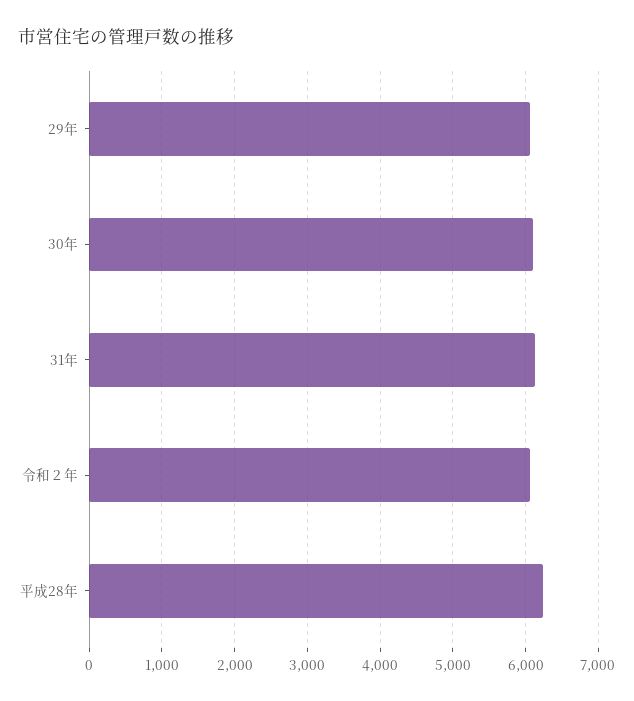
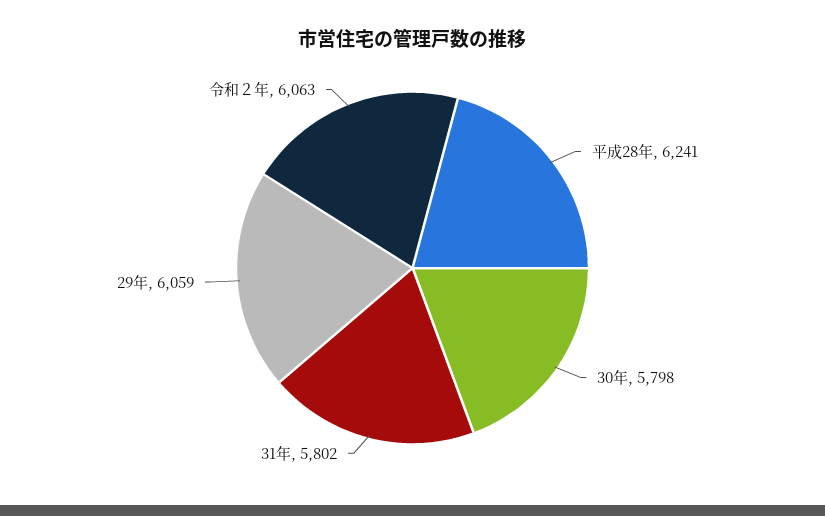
  {
    "29年": 6059,
-   "30年": 6100,
+   "30年": 5798,
-   "31年": 6100,
+   "31年": 5802,
    "令和２年": 6063,
    "平成28年": 6241
  }

